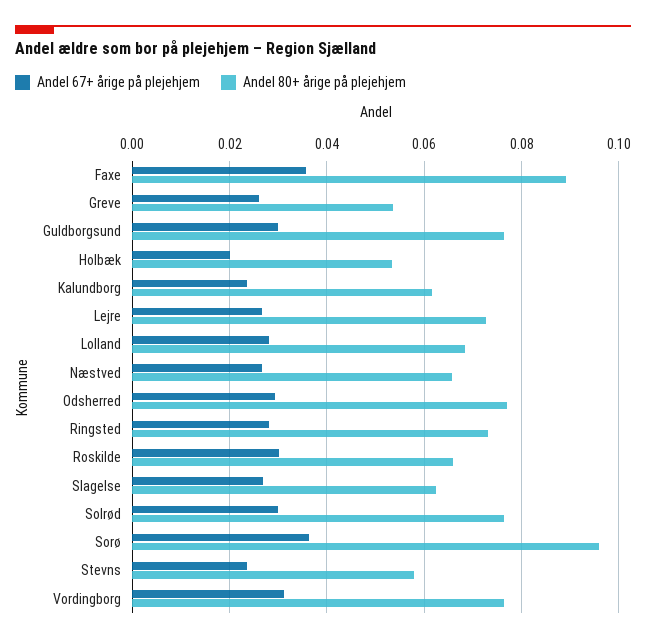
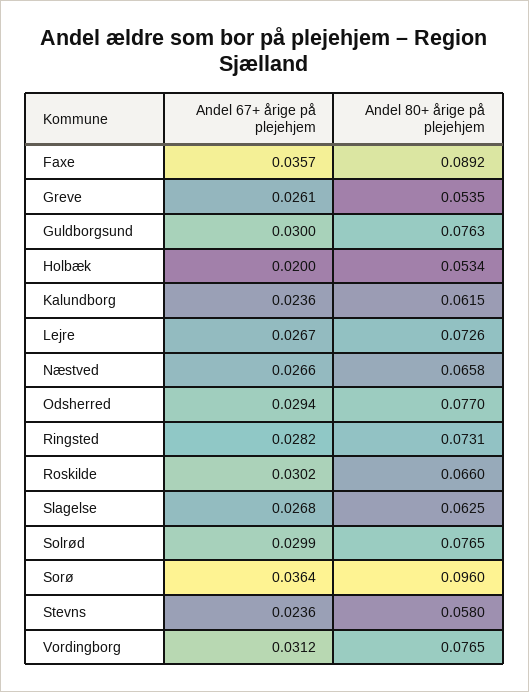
  {
    "Andel 67+ årige på plejehjem": {
      "Faxe": 0.0357,
      "Greve": 0.0261,
      "Guldborgsund": 0.03,
      "Holbæk": 0.02,
      "Kalundborg": 0.0236,
      "Lejre": 0.0267,
-     "Lolland": 0.028,
      "Næstved": 0.0266,
      "Odsherred": 0.0294,
      "Ringsted": 0.0282,
      "Roskilde": 0.0302,
      "Slagelse": 0.0268,
      "Solrød": 0.0299,
      "Sorø": 0.0364,
      "Stevns": 0.0236,
      "Vordingborg": 0.0312
    },
    "Andel 80+ årige på plejehjem": {
      "Faxe": 0.0892,
      "Greve": 0.0535,
      "Guldborgsund": 0.0763,
      "Holbæk": 0.0534,
      "Kalundborg": 0.0615,
      "Lejre": 0.0726,
-     "Lolland": 0.068,
      "Næstved": 0.0658,
      "Odsherred": 0.077,
      "Ringsted": 0.0731,
      "Roskilde": 0.066,
      "Slagelse": 0.0625,
      "Solrød": 0.0765,
      "Sorø": 0.096,
      "Stevns": 0.058,
      "Vordingborg": 0.0765
    }
  }

